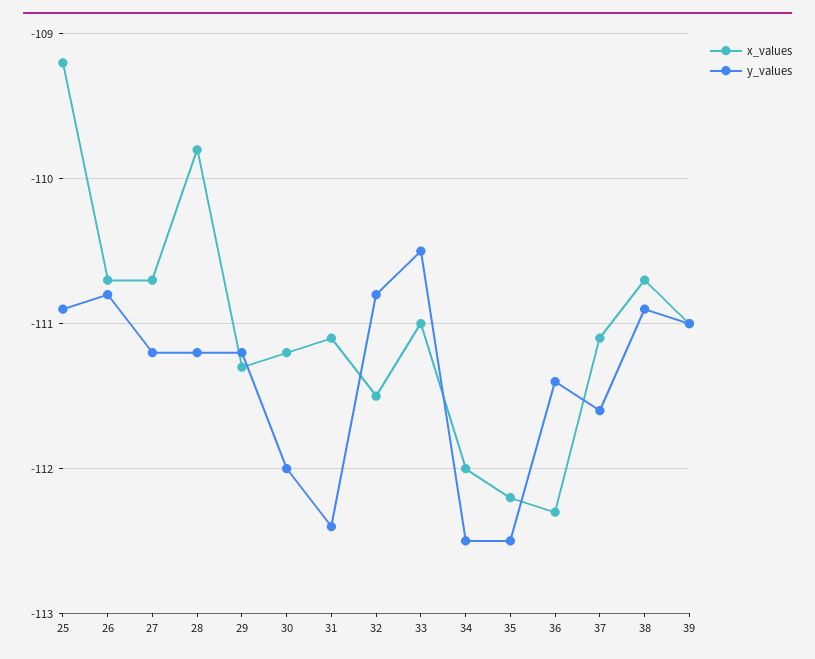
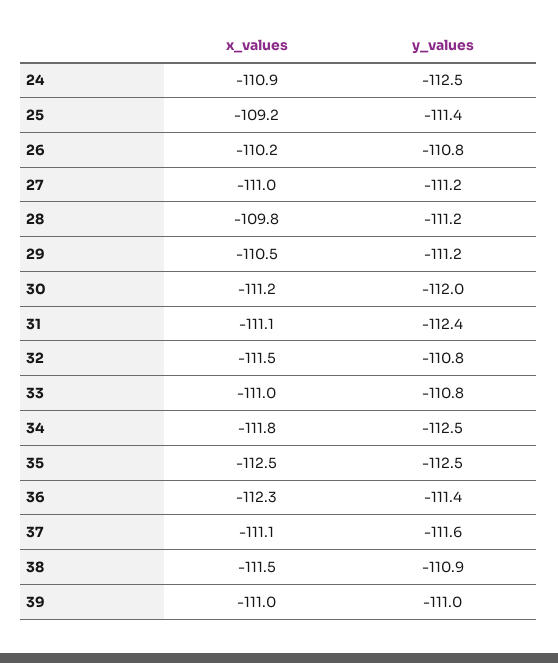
  {
    "x_values": {
      "25": -109.2,
-     "26": -110.7,
+     "26": -110.2,
-     "27": -110.7,
+     "27": -111,
      "28": -109.8,
-     "29": -111.3,
+     "29": -110.5,
      "30": -111.2,
      "31": -111.1,
      "32": -111.5,
      "33": -111,
-     "34": -112,
+     "34": -111.8,
-     "35": -112.2,
+     "35": -112.5,
      "36": -112.3,
      "37": -111.1,
-     "38": -110.7,
+     "38": -111.5,
-     "39": -111
+     "39": -111,
+     "24": -110.9
    },
    "y_values": {
-     "25": -110.9,
+     "25": -111.4,
      "26": -110.8,
      "27": -111.2,
      "28": -111.2,
      "29": -111.2,
      "30": -112,
      "31": -112.4,
      "32": -110.8,
-     "33": -110.5,
+     "33": -110.8,
      "34": -112.5,
      "35": -112.5,
      "36": -111.4,
      "37": -111.6,
      "38": -110.9,
-     "39": -111
+     "39": -111,
+     "24": -112.5
    }
  }

